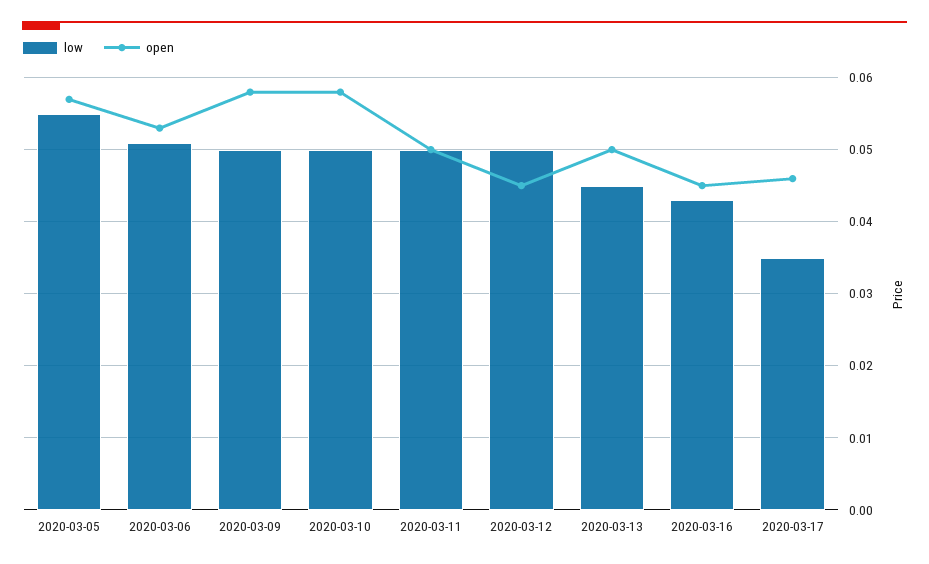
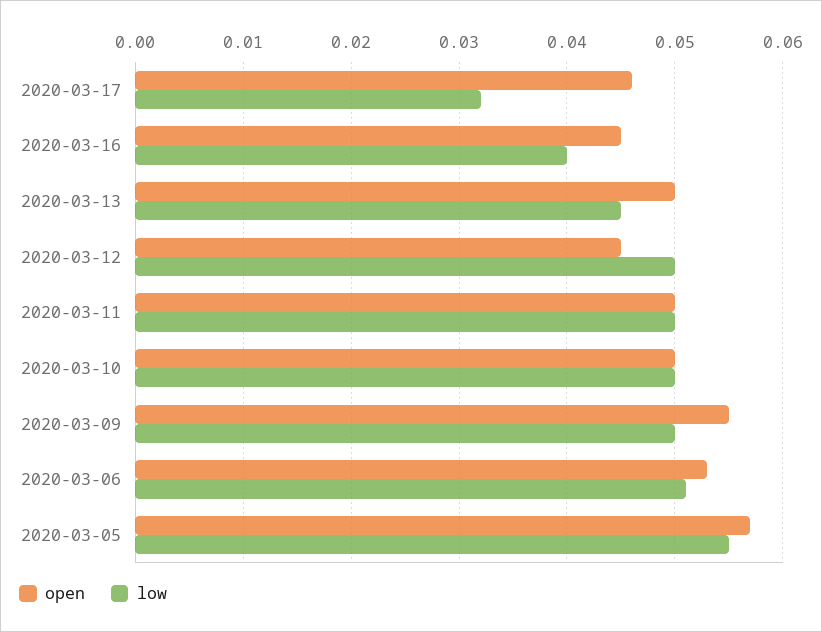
  {
    "low": {
      "2020-03-05": 0.055,
      "2020-03-06": 0.051,
      "2020-03-09": 0.05,
      "2020-03-10": 0.05,
      "2020-03-11": 0.05,
      "2020-03-12": 0.05,
      "2020-03-13": 0.045,
-     "2020-03-16": 0.043,
+     "2020-03-16": 0.04,
-     "2020-03-17": 0.035
+     "2020-03-17": 0.032
    },
    "open": {
      "2020-03-05": 0.057,
      "2020-03-06": 0.053,
-     "2020-03-09": 0.058,
+     "2020-03-09": 0.055,
-     "2020-03-10": 0.058,
+     "2020-03-10": 0.05,
      "2020-03-11": 0.05,
      "2020-03-12": 0.045,
      "2020-03-13": 0.05,
      "2020-03-16": 0.045,
      "2020-03-17": 0.046
    }
  }

